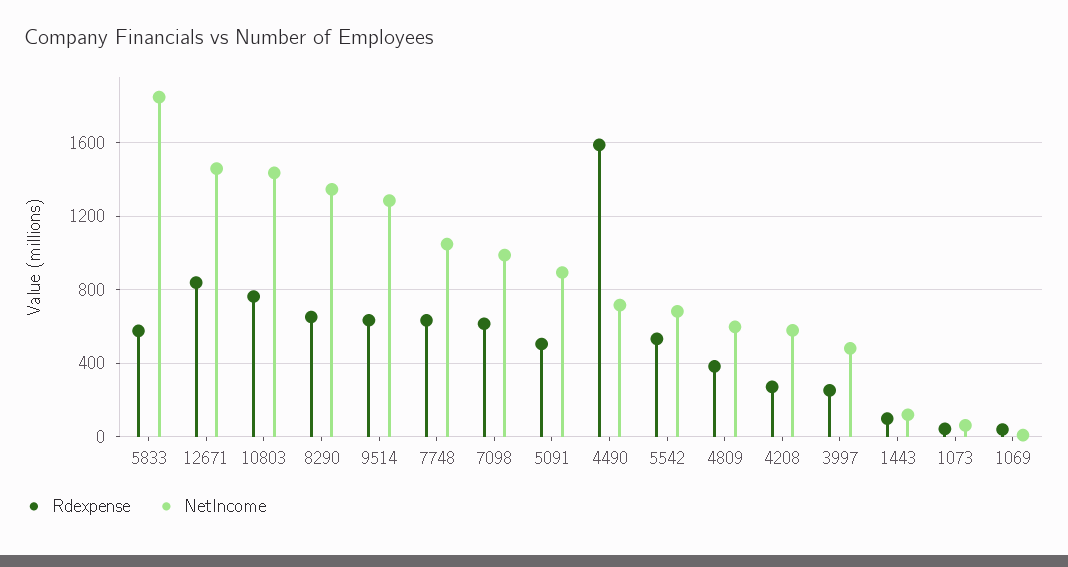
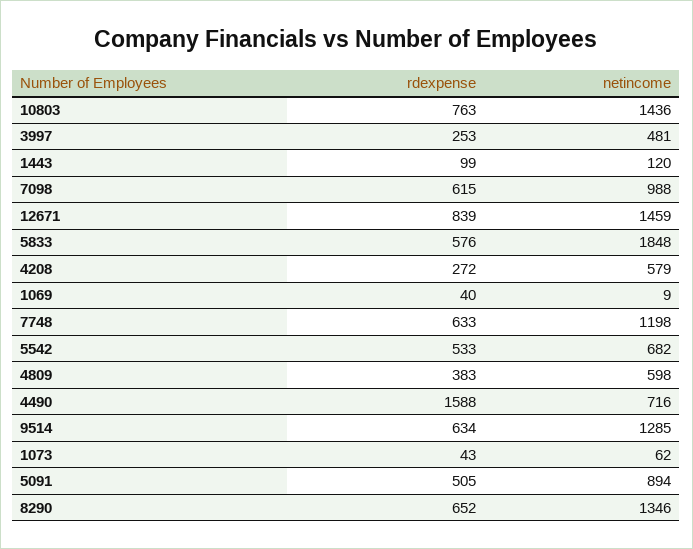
  {
    "Rdexpense": {
      "5833": 576,
      "12671": 839,
      "10803": 763,
      "8290": 652,
      "9514": 634,
      "7748": 633,
      "7098": 615,
      "5091": 505,
      "4490": 1588,
      "5542": 533,
      "4809": 383,
      "4208": 272,
      "3997": 253,
      "1443": 99,
      "1073": 43,
      "1069": 40
    },
    "NetIncome": {
      "5833": 1848,
      "12671": 1459,
      "10803": 1436,
      "8290": 1346,
      "9514": 1285,
-     "7748": 1050,
+     "7748": 1198,
      "7098": 988,
      "5091": 894,
      "4490": 716,
      "5542": 682,
      "4809": 598,
      "4208": 579,
      "3997": 481,
      "1443": 120,
      "1073": 62,
      "1069": 9
    }
  }

